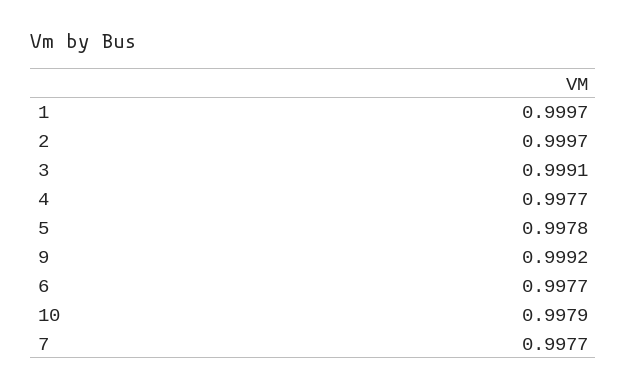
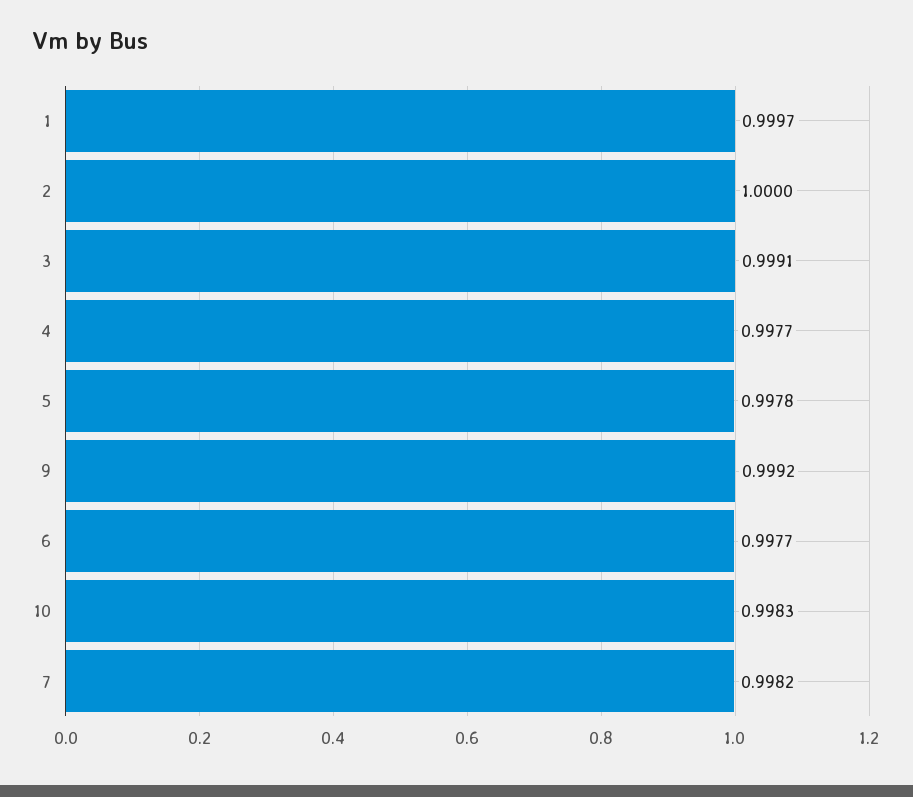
  {
    "1": 0.9997,
-   "2": 0.9997,
+   "2": 1,
    "3": 0.9991,
    "4": 0.9977,
    "5": 0.9978,
    "9": 0.9992,
    "6": 0.9977,
-   "10": 0.9979,
+   "10": 0.9983,
-   "7": 0.9977
+   "7": 0.9982
  }

